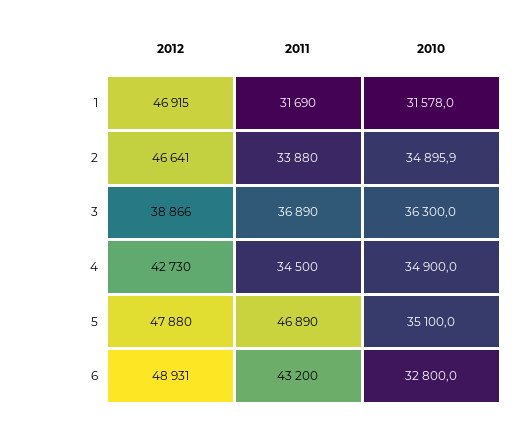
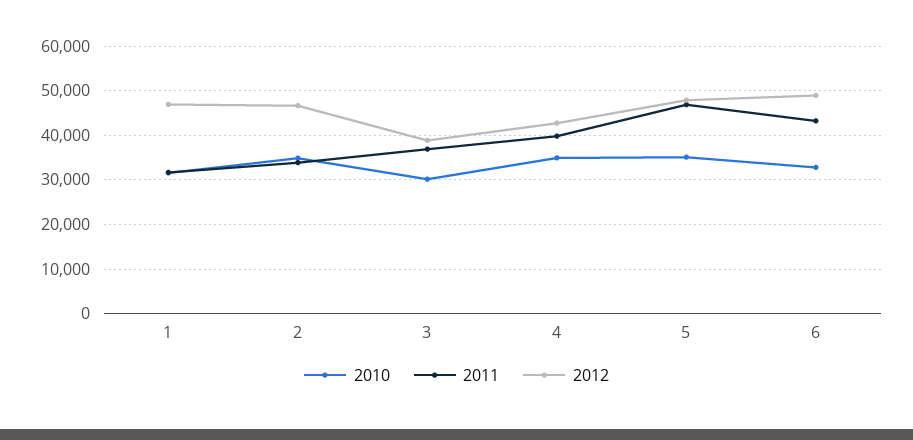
  {
    "2012": {
      "1": 46915,
      "2": 46641,
      "3": 38866,
      "4": 42730,
      "5": 47880,
      "6": 48931
    },
    "2011": {
      "1": 31690,
      "2": 33880,
      "3": 36890,
-     "4": 34500,
+     "4": 40000,
      "5": 46890,
      "6": 43200
    },
    "2010": {
      "1": 31578,
      "2": 34895.9,
-     "3": 36300,
+     "3": 30000,
      "4": 34900,
      "5": 35100,
      "6": 32800
    }
  }

